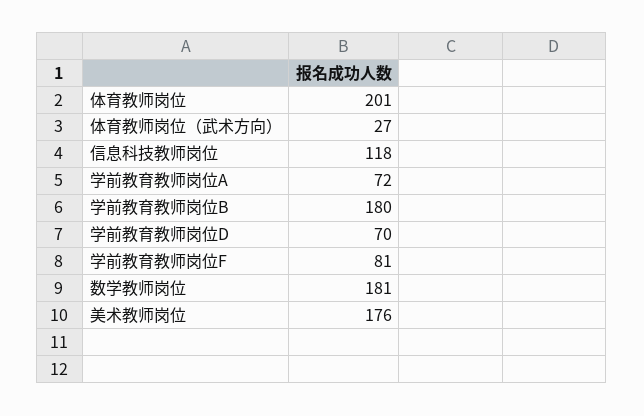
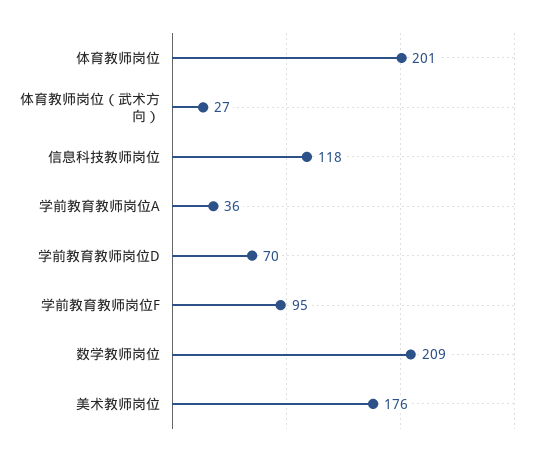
  {
    "体育教师岗位": 201,
    "体育教师岗位（武术方向）": 27,
    "信息科技教师岗位": 118,
-   "学前教育教师岗位A": 72,
+   "学前教育教师岗位A": 36,
-   "学前教育教师岗位B": 180,
    "学前教育教师岗位D": 70,
-   "学前教育教师岗位F": 81,
+   "学前教育教师岗位F": 95,
-   "数学教师岗位": 181,
+   "数学教师岗位": 209,
    "美术教师岗位": 176
  }

